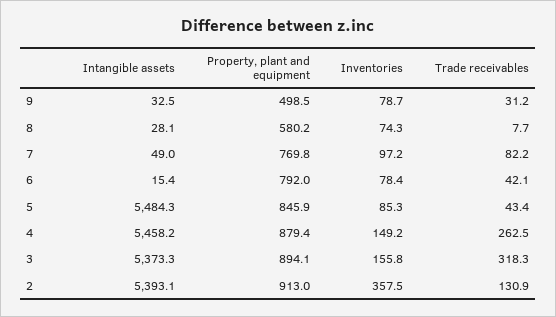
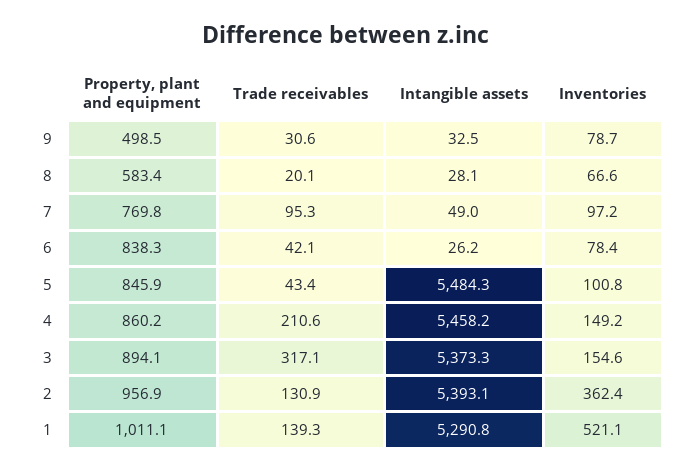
  {
    "Intangible assets": {
      "9": 32.5,
      "8": 28.1,
      "7": 49,
-     "6": 15.4,
+     "6": 26.2,
      "5": 5484.3,
      "4": 5458.2,
      "3": 5373.3,
-     "2": 5393.1
+     "2": 5393.1,
+     "1": 5290.8
    },
    "Property, plant and equipment": {
      "9": 498.5,
-     "8": 580.2,
+     "8": 583.4,
      "7": 769.8,
-     "6": 792,
+     "6": 838.3,
      "5": 845.9,
-     "4": 879.4,
+     "4": 860.2,
      "3": 894.1,
-     "2": 913
+     "2": 956.9,
+     "1": 1011.1
    },
    "Inventories": {
      "9": 78.7,
-     "8": 74.3,
+     "8": 66.6,
      "7": 97.2,
      "6": 78.4,
-     "5": 85.3,
+     "5": 100.8,
      "4": 149.2,
-     "3": 155.8,
+     "3": 154.6,
-     "2": 357.5
+     "2": 362.4,
+     "1": 521.1
    },
    "Trade receivables": {
-     "9": 31.2,
+     "9": 30.6,
-     "8": 7.7,
+     "8": 20.1,
-     "7": 82.2,
+     "7": 95.3,
      "6": 42.1,
      "5": 43.4,
-     "4": 262.5,
+     "4": 210.6,
-     "3": 318.3,
+     "3": 317.1,
-     "2": 130.9
+     "2": 130.9,
+     "1": 139.3
    }
  }

